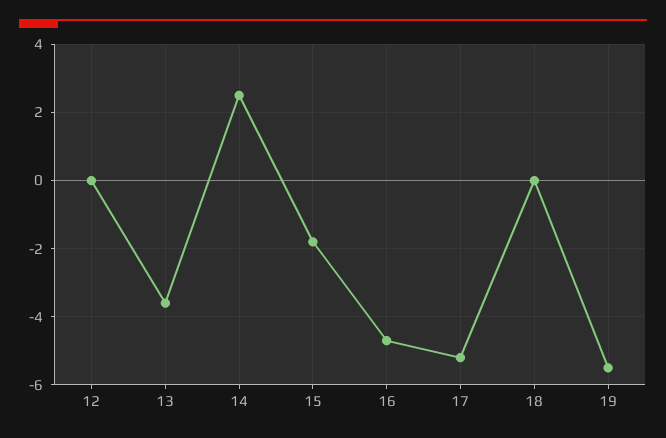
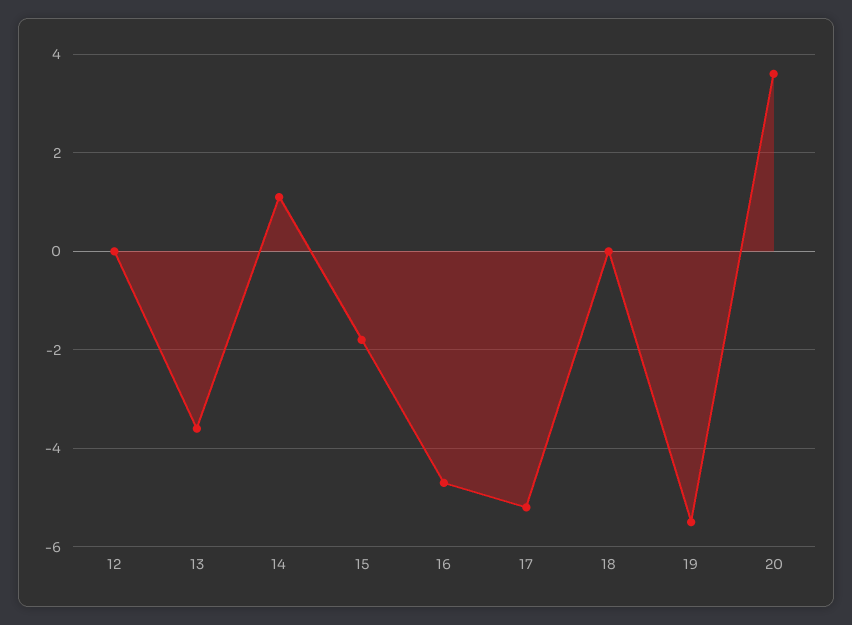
  {
    "12": 0,
    "13": -3.5,
-   "14": 2.5,
+   "14": 1,
    "15": -2,
    "16": -4.5,
    "17": -5,
    "18": 0,
-   "19": -5.5
+   "19": -5.5,
+   "20": 3.5
  }

